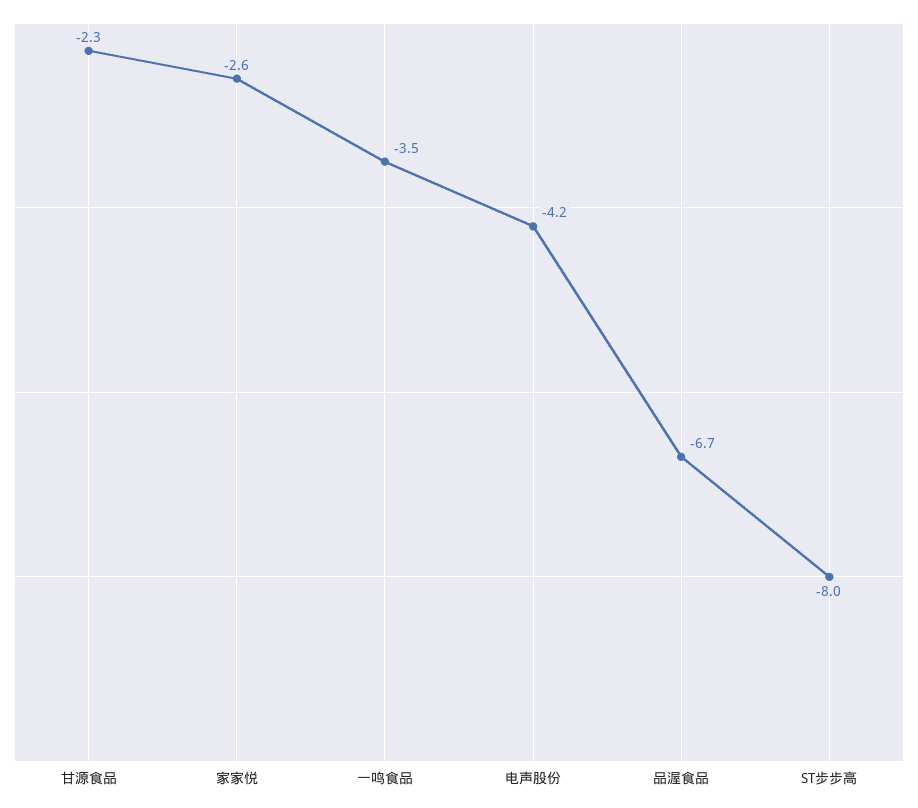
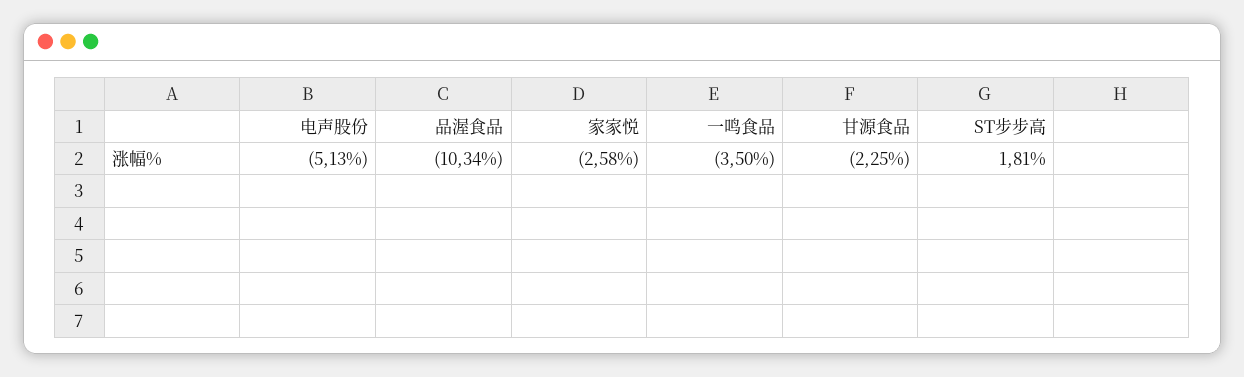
  {
    "甘源食品": -2.25,
    "家家悦": -2.58,
    "一鸣食品": -3.5,
-   "电声股份": -4.2,
+   "电声股份": -5.13,
-   "品渥食品": -6.7,
+   "品渥食品": -10.34,
-   "ST步步高": -8
+   "ST步步高": 1.81
  }

